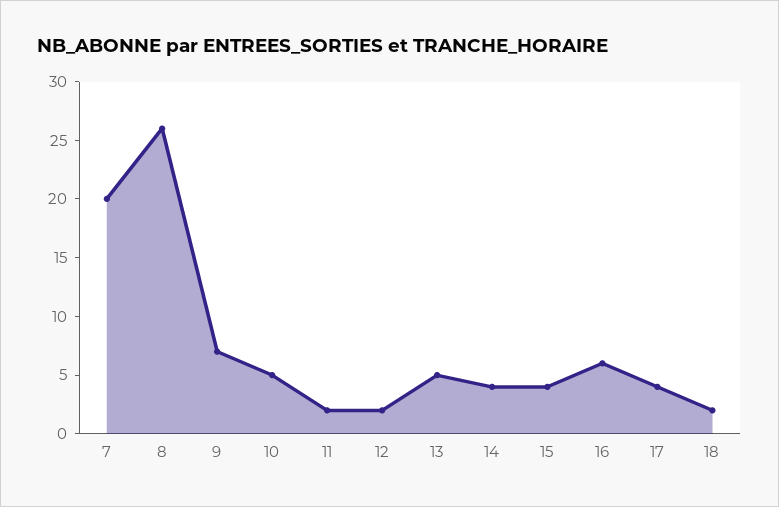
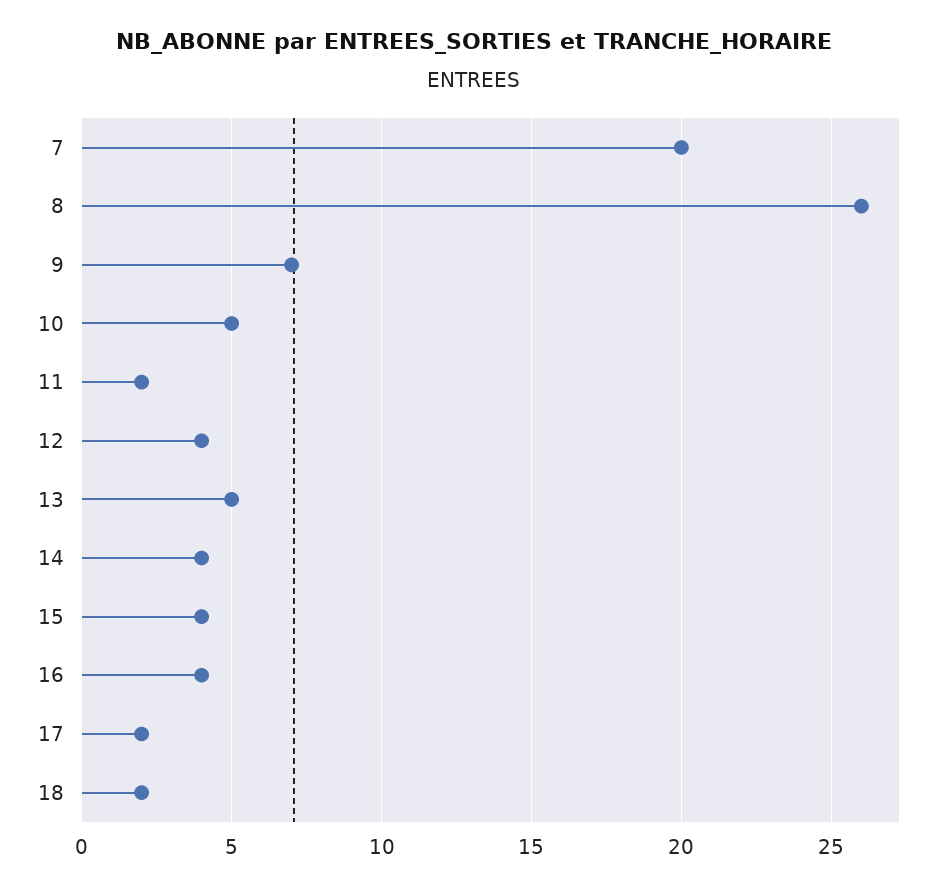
  {
    "7": 20,
    "8": 26,
    "9": 7,
    "10": 5,
    "11": 2,
-   "12": 2,
+   "12": 4,
    "13": 5,
    "14": 4,
    "15": 4,
-   "16": 6,
+   "16": 4,
-   "17": 4,
+   "17": 2,
    "18": 2
  }

